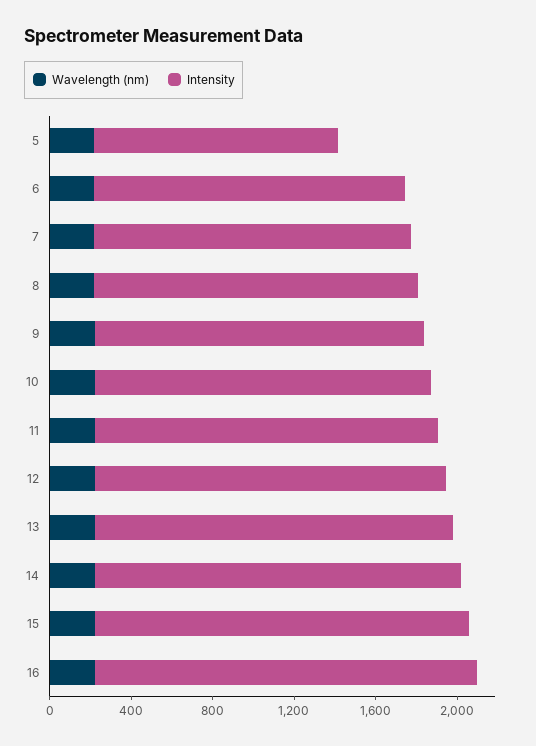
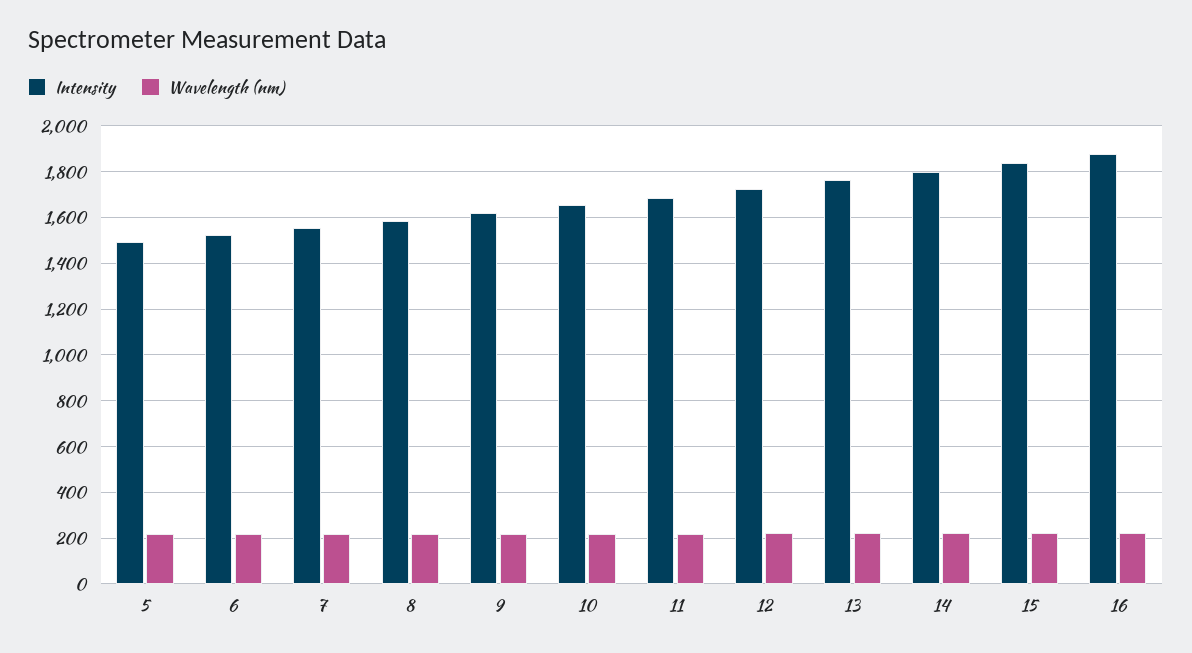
  {
    "Wavelength (nm)": {
      "5": 200,
      "6": 200,
      "7": 200,
      "8": 200,
      "9": 200,
      "10": 200,
      "11": 200,
      "12": 200,
      "13": 200,
      "14": 200,
      "15": 200,
      "16": 200
    },
    "Intensity": {
-     "5": 1200,
+     "5": 1500,
      "6": 1500,
      "7": 1550,
      "8": 1600,
      "9": 1600,
      "10": 1650,
      "11": 1700,
      "12": 1700,
      "13": 1750,
      "14": 1800,
      "15": 1850,
      "16": 1900
    }
  }

